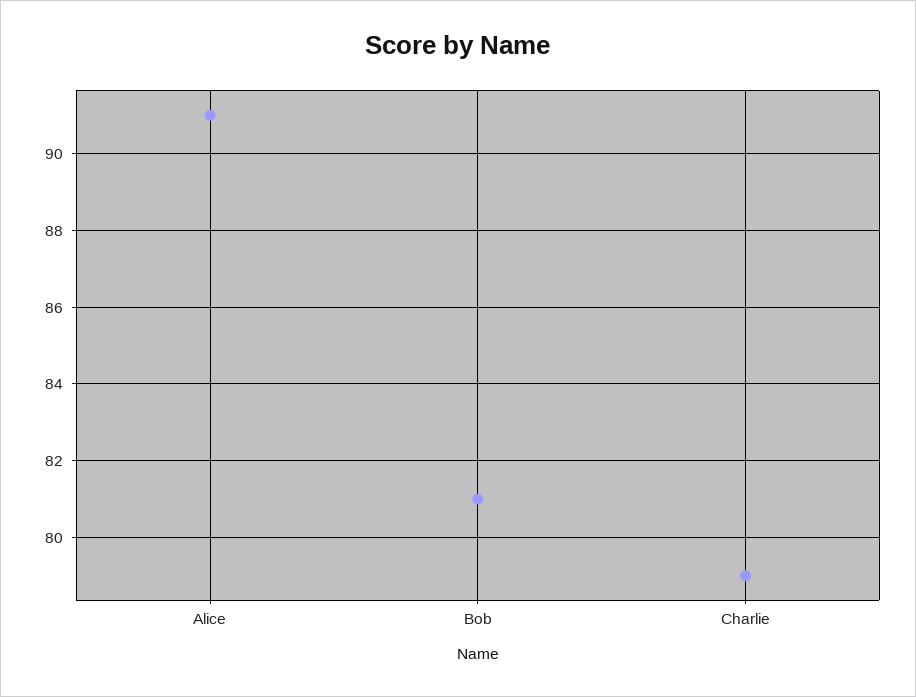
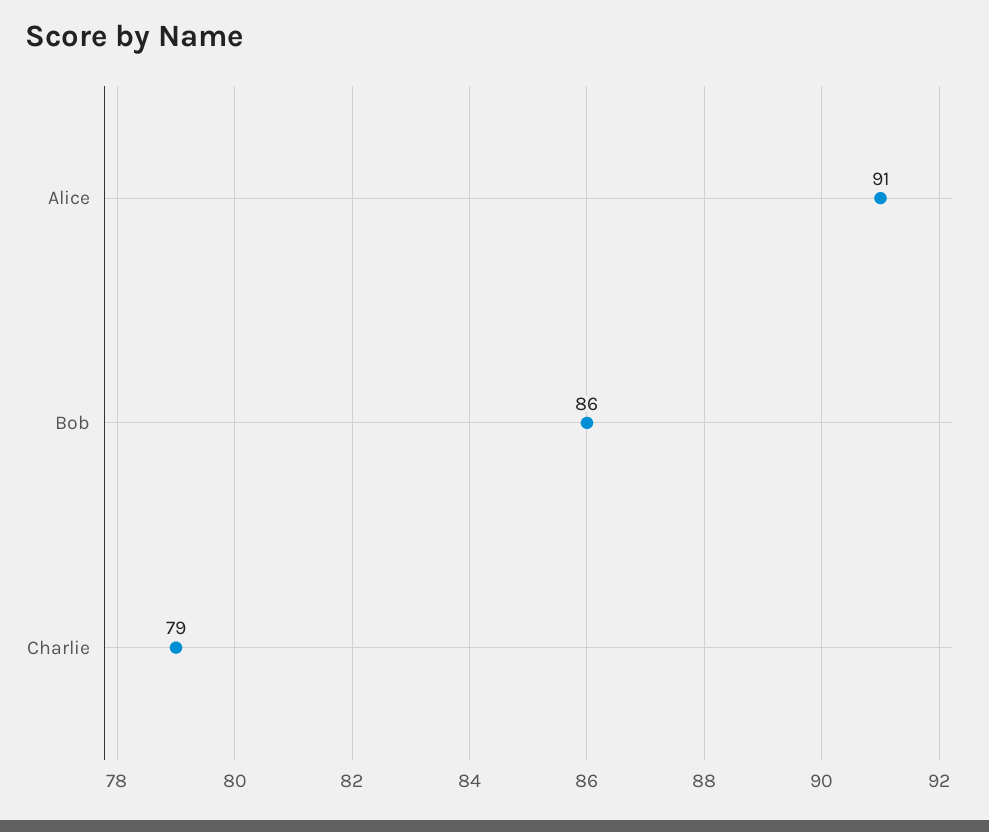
  {
    "Alice": 91,
-   "Bob": 81,
+   "Bob": 86,
    "Charlie": 79
  }

